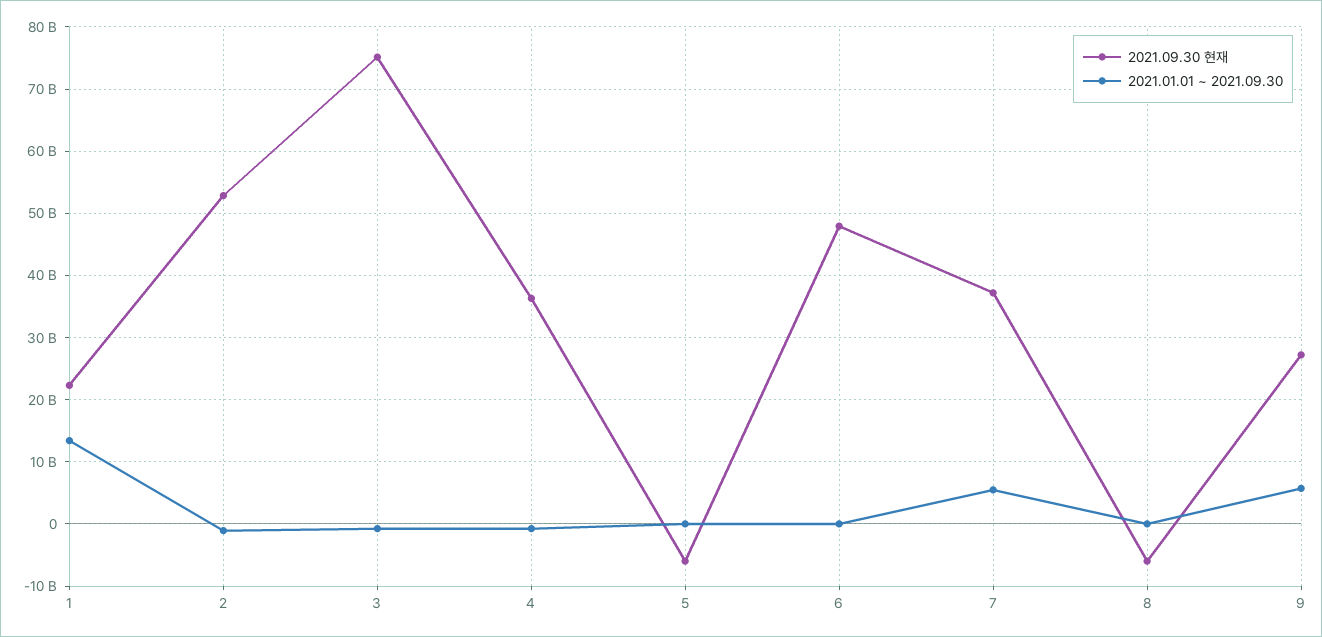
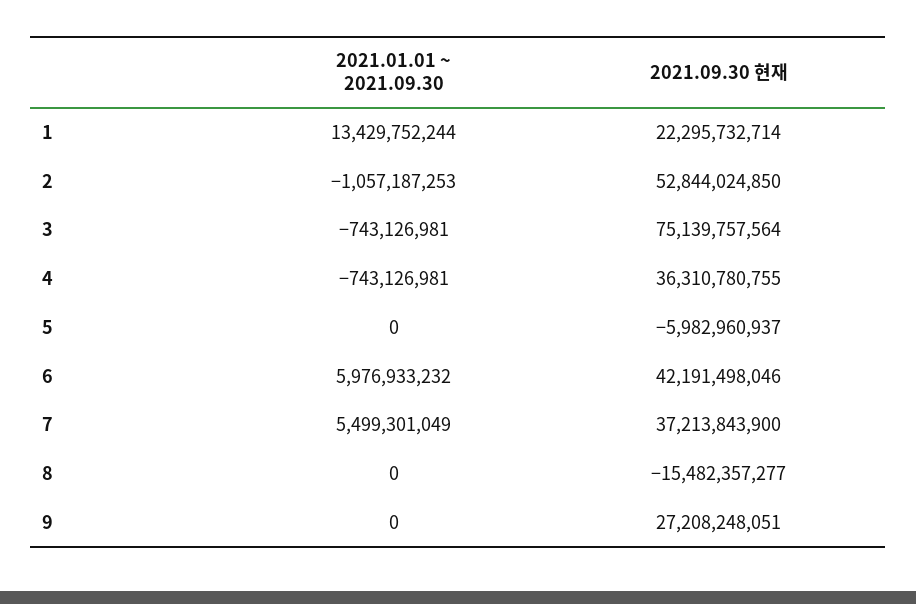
  {
    "2021.09.30 현재": {
      "1": 22295732714,
      "2": 52844024850,
      "3": 75139757564,
      "4": 36310780755,
      "5": -5982960937,
-     "6": 48000000000,
+     "6": 42191498046,
      "7": 37213843900,
-     "8": -6000000000,
+     "8": -15482357277,
      "9": 27208248051
    },
    "2021.01.01 ~ 2021.09.30": {
      "1": 13429752244,
      "2": -1057187253,
      "3": -743126981,
      "4": -743126981,
      "5": 0,
-     "6": 0,
+     "6": 5976933232,
      "7": 5499301049,
      "8": 0,
-     "9": 6000000000
+     "9": 0
    }
  }

